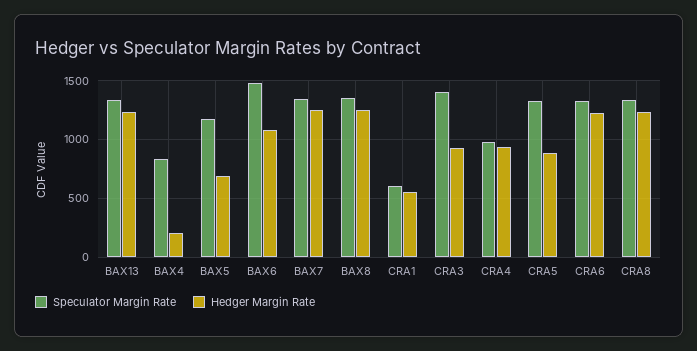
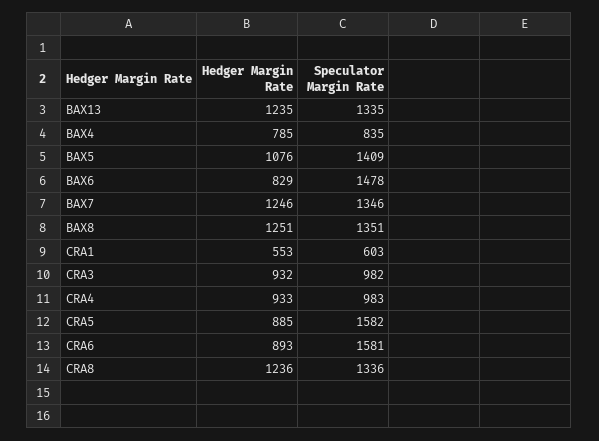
  {
    "Speculator Margin Rate": {
      "BAX13": 1335,
      "BAX4": 835,
-     "BAX5": 1200,
+     "BAX5": 1409,
      "BAX6": 1478,
      "BAX7": 1346,
      "BAX8": 1351,
      "CRA1": 603,
-     "CRA3": 1400,
+     "CRA3": 982,
      "CRA4": 983,
-     "CRA5": 1300,
+     "CRA5": 1582,
-     "CRA6": 1300,
+     "CRA6": 1581,
      "CRA8": 1336
    },
    "Hedger Margin Rate": {
      "BAX13": 1235,
-     "BAX4": 200,
+     "BAX4": 785,
-     "BAX5": 700,
+     "BAX5": 1076,
-     "BAX6": 1100,
+     "BAX6": 829,
      "BAX7": 1246,
      "BAX8": 1251,
      "CRA1": 553,
      "CRA3": 932,
      "CRA4": 933,
      "CRA5": 885,
-     "CRA6": 1200,
+     "CRA6": 893,
      "CRA8": 1236
    }
  }

